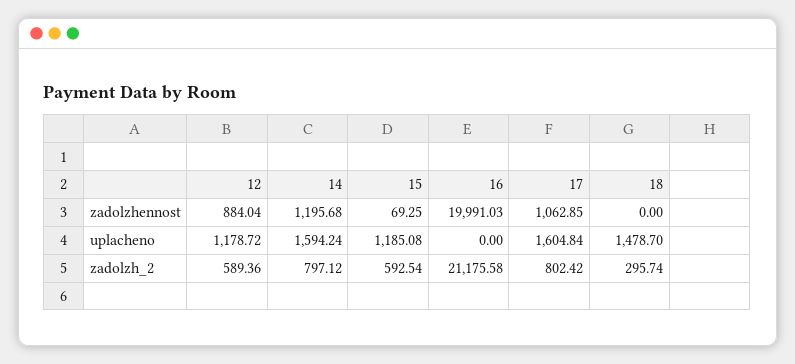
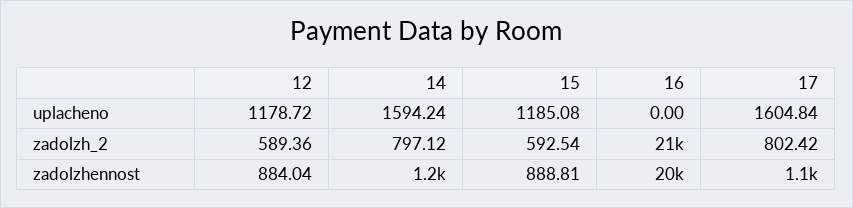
  {
    "12": {
      "zadolzhennost": 884.04,
      "uplacheno": 1178.72,
      "zadolzh_2": 589.36
    },
    "14": {
      "zadolzhennost": 1195.68,
      "uplacheno": 1594.24,
      "zadolzh_2": 797.12
    },
    "15": {
-     "zadolzhennost": 69.25,
+     "zadolzhennost": 888.81,
      "uplacheno": 1185.08,
      "zadolzh_2": 592.54
    },
    "16": {
      "zadolzhennost": 19991.03,
      "uplacheno": 0,
      "zadolzh_2": 21175.58
    },
    "17": {
      "zadolzhennost": 1062.85,
      "uplacheno": 1604.84,
      "zadolzh_2": 802.42
-   },
+   }
-   "18": {
-     "zadolzhennost": 0,
-     "uplacheno": 1478.7,
-     "zadolzh_2": 295.74
-   }
  }

